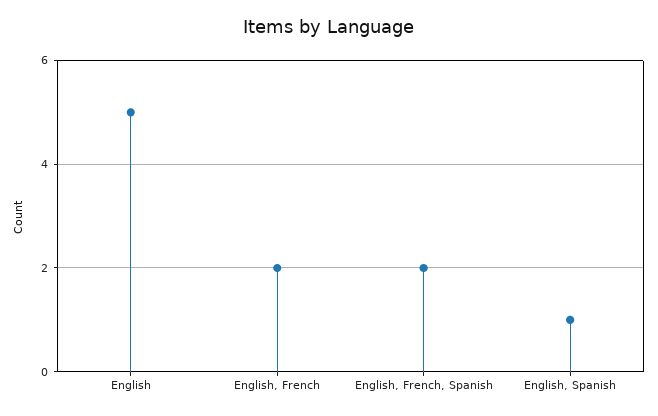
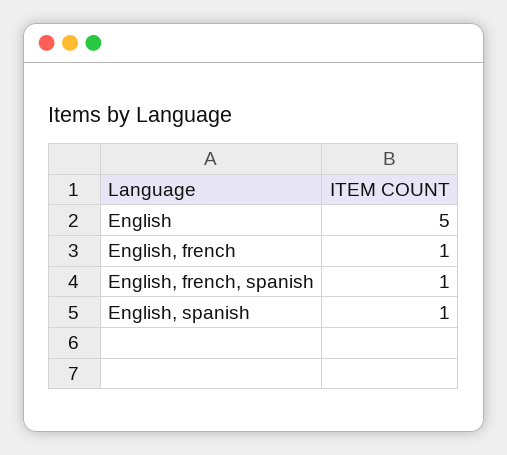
  {
    "English": 5,
-   "English, French": 2,
+   "English, French": 1,
-   "English, French, Spanish": 2,
+   "English, French, Spanish": 1,
    "English, Spanish": 1
  }

